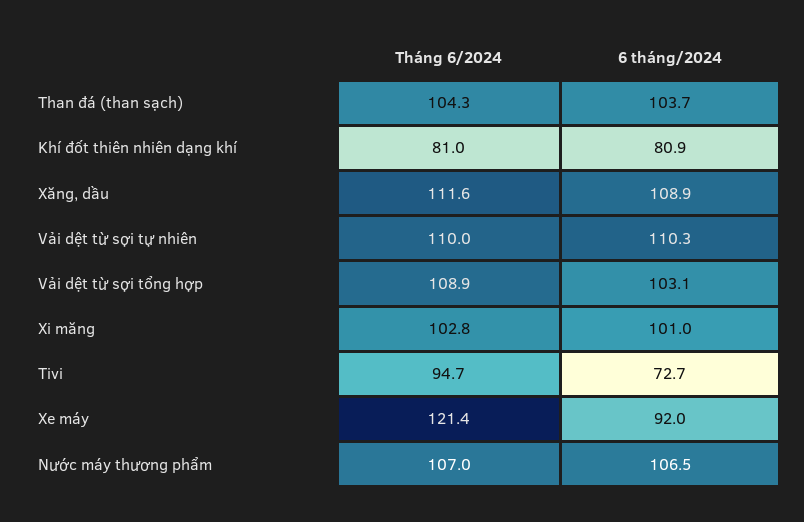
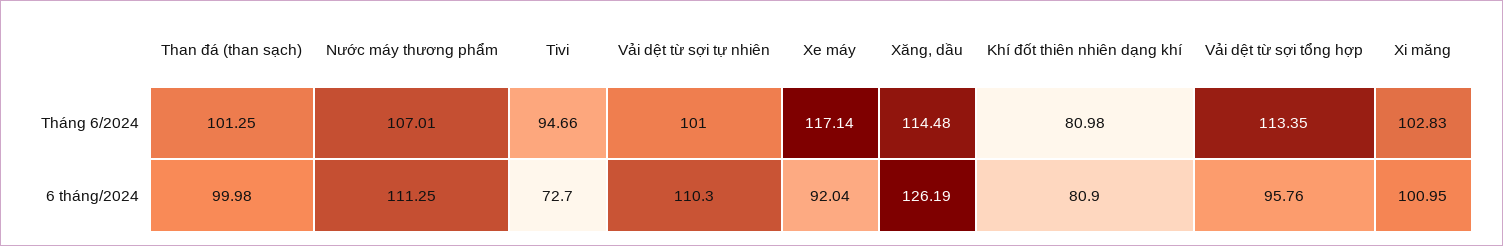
  {
    "Tháng 6/2024": {
-     "Than đá (than sạch)": 104.3,
+     "Than đá (than sạch)": 101.25,
      "Khí đốt thiên nhiên dạng khí": 80.98,
-     "Xăng, dầu": 111.6,
+     "Xăng, dầu": 114.48,
-     "Vải dệt từ sợi tự nhiên": 110,
+     "Vải dệt từ sợi tự nhiên": 101,
-     "Vải dệt từ sợi tổng hợp": 108.9,
+     "Vải dệt từ sợi tổng hợp": 113.35,
      "Xi măng": 102.83,
      "Tivi": 94.66,
-     "Xe máy": 121.4,
+     "Xe máy": 117.14,
      "Nước máy thương phẩm": 107.01
    },
    "6 tháng/2024": {
-     "Than đá (than sạch)": 103.7,
+     "Than đá (than sạch)": 99.98,
      "Khí đốt thiên nhiên dạng khí": 80.9,
-     "Xăng, dầu": 108.9,
+     "Xăng, dầu": 126.19,
      "Vải dệt từ sợi tự nhiên": 110.3,
-     "Vải dệt từ sợi tổng hợp": 103.1,
+     "Vải dệt từ sợi tổng hợp": 95.76,
      "Xi măng": 100.95,
      "Tivi": 72.7,
      "Xe máy": 92.04,
-     "Nước máy thương phẩm": 106.5
+     "Nước máy thương phẩm": 111.25
    }
  }

